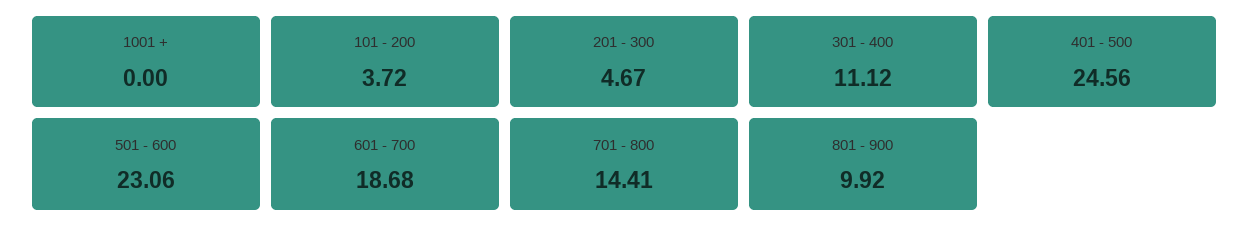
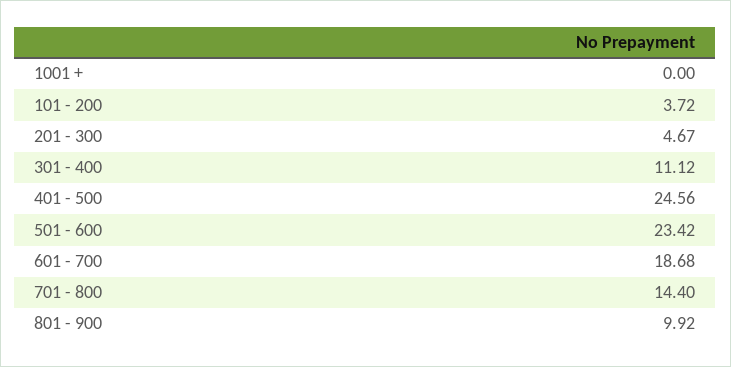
  {
    "1001 +": 0,
    "101 - 200": 3.72,
    "201 - 300": 4.67,
    "301 - 400": 11.12,
    "401 - 500": 24.56,
-   "501 - 600": 23.06,
+   "501 - 600": 23.42,
    "601 - 700": 18.68,
-   "701 - 800": 14.41,
+   "701 - 800": 14.4,
    "801 - 900": 9.92
  }

